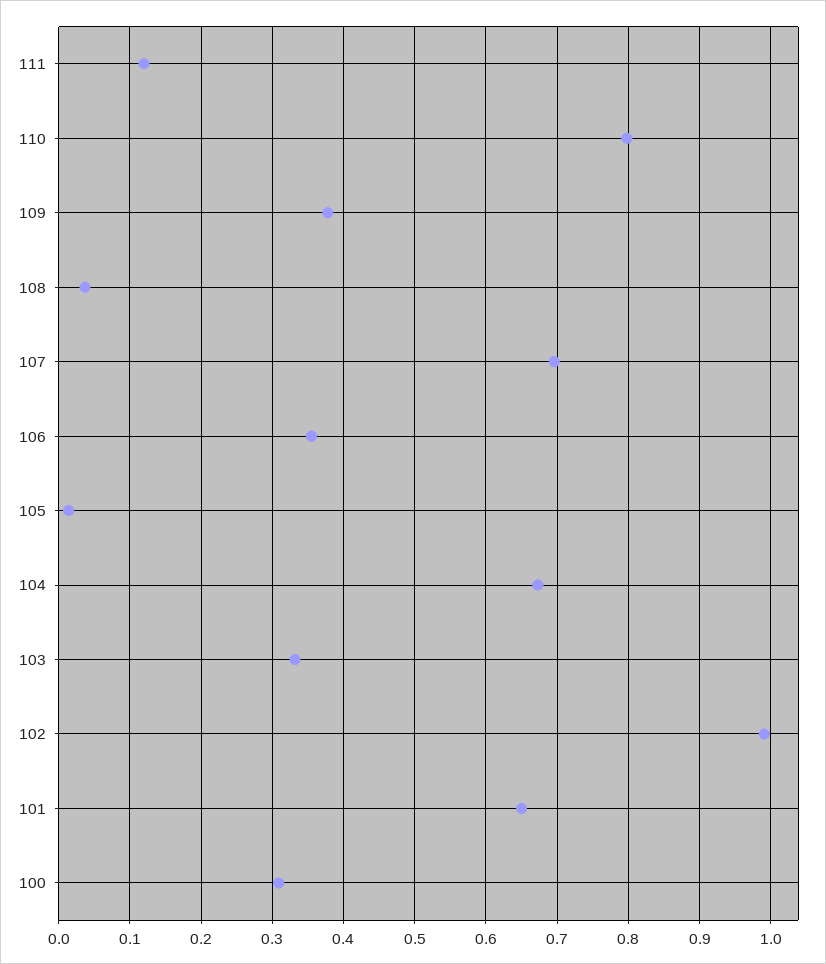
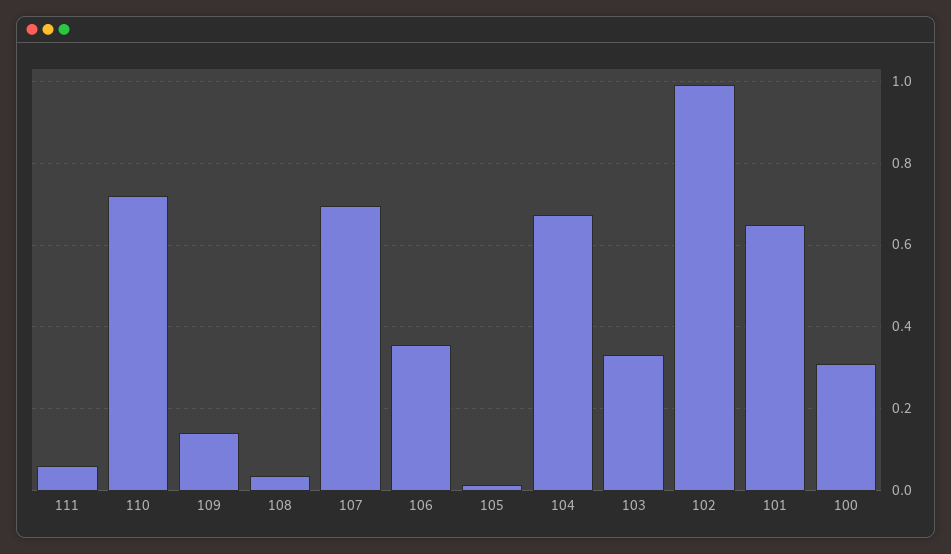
  {
-   "111": 0.12,
+   "111": 0.06,
-   "110": 0.8,
+   "110": 0.72,
-   "109": 0.38,
+   "109": 0.14,
    "108": 0.04,
    "107": 0.7,
    "106": 0.36,
    "105": 0.01,
    "104": 0.67,
    "103": 0.33,
    "102": 0.99,
    "101": 0.65,
    "100": 0.31
  }

